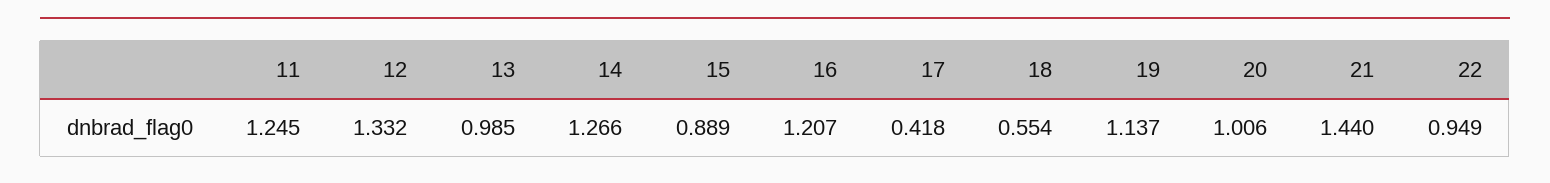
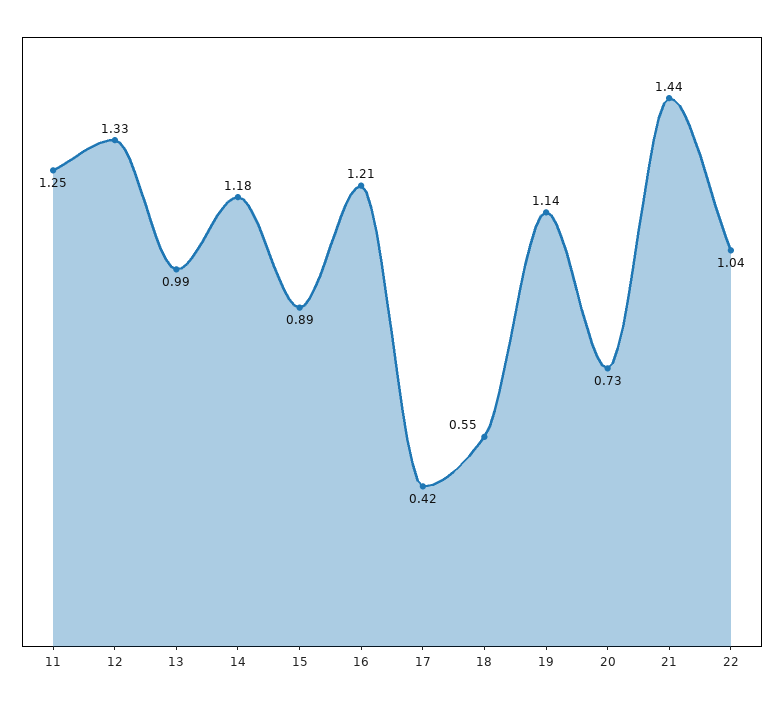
  {
    "11": 1.245,
    "12": 1.332,
    "13": 0.985,
-   "14": 1.266,
+   "14": 1.18,
    "15": 0.889,
    "16": 1.207,
    "17": 0.418,
    "18": 0.554,
    "19": 1.137,
-   "20": 1.006,
+   "20": 0.73,
    "21": 1.44,
-   "22": 0.949
+   "22": 1.04
  }

